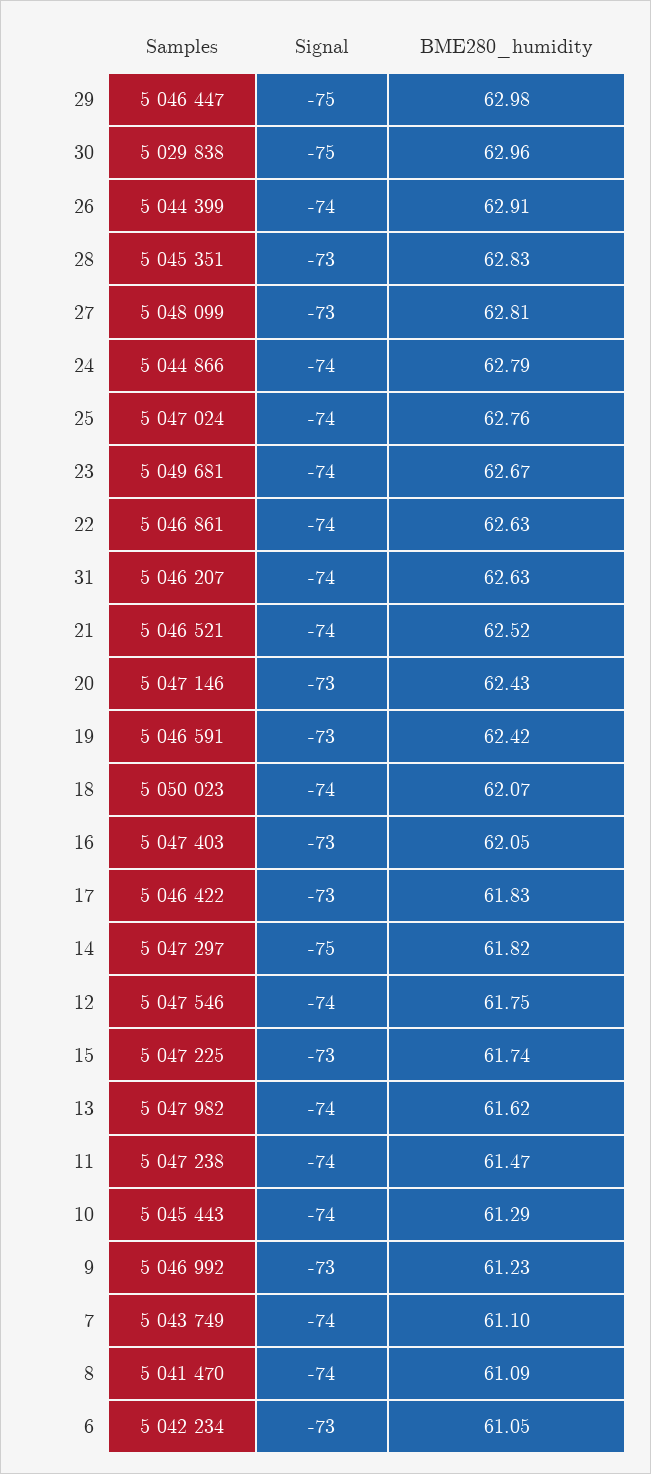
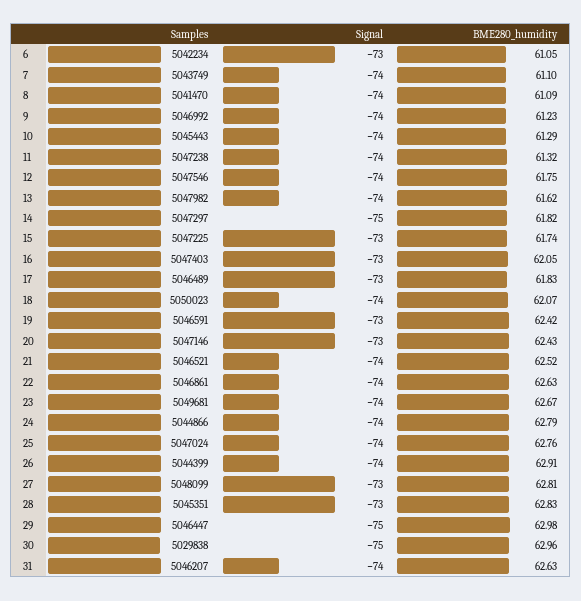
  {
    "Samples": {
      "29": 5046447,
      "30": 5029838,
      "26": 5044399,
      "28": 5045351,
      "27": 5048099,
      "24": 5044866,
      "25": 5047024,
      "23": 5049681,
      "22": 5046861,
      "31": 5046207,
      "21": 5046521,
      "20": 5047146,
      "19": 5046591,
      "18": 5050023,
      "16": 5047403,
-     "17": 5046422,
+     "17": 5046489,
      "14": 5047297,
      "12": 5047546,
      "15": 5047225,
      "13": 5047982,
      "11": 5047238,
      "10": 5045443,
      "9": 5046992,
      "7": 5043749,
      "8": 5041470,
      "6": 5042234
    },
    "Signal": {
      "29": -75,
      "30": -75,
      "26": -74,
      "28": -73,
      "27": -73,
      "24": -74,
      "25": -74,
      "23": -74,
      "22": -74,
      "31": -74,
      "21": -74,
      "20": -73,
      "19": -73,
      "18": -74,
      "16": -73,
      "17": -73,
      "14": -75,
      "12": -74,
      "15": -73,
      "13": -74,
      "11": -74,
      "10": -74,
-     "9": -73,
+     "9": -74,
      "7": -74,
      "8": -74,
      "6": -73
    },
    "BME280_humidity": {
      "29": 62.98,
      "30": 62.96,
      "26": 62.91,
      "28": 62.83,
      "27": 62.81,
      "24": 62.79,
      "25": 62.76,
      "23": 62.67,
      "22": 62.63,
      "31": 62.63,
      "21": 62.52,
      "20": 62.43,
      "19": 62.42,
      "18": 62.07,
      "16": 62.05,
      "17": 61.83,
      "14": 61.82,
      "12": 61.75,
      "15": 61.74,
      "13": 61.62,
-     "11": 61.47,
+     "11": 61.32,
      "10": 61.29,
      "9": 61.23,
      "7": 61.1,
      "8": 61.09,
      "6": 61.05
    }
  }

